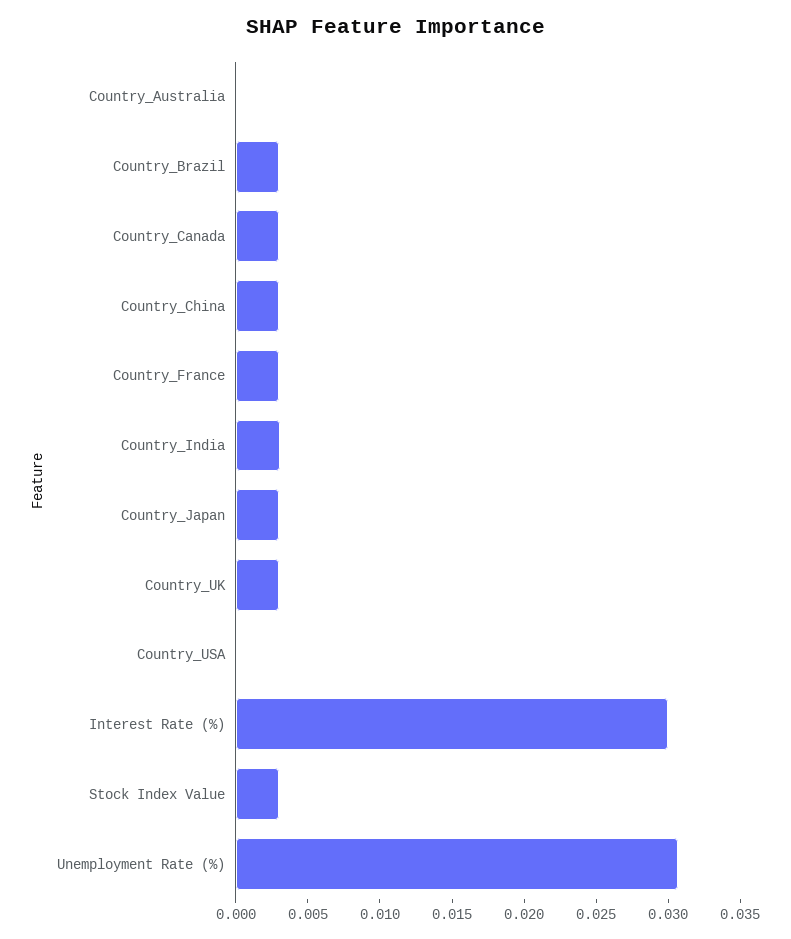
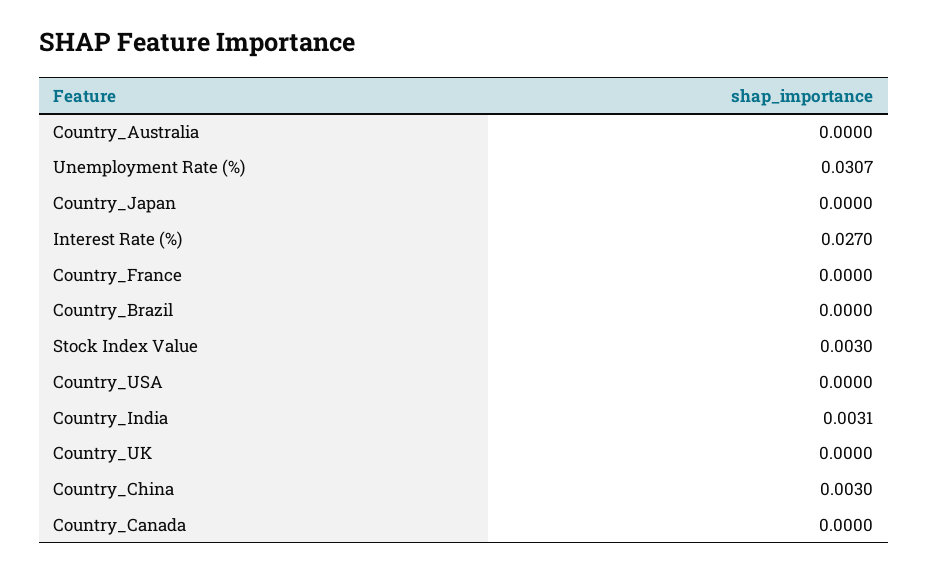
  {
    "Country_Australia": 0,
-   "Country_Brazil": 0.003,
+   "Country_Brazil": 0,
-   "Country_Canada": 0.003,
+   "Country_Canada": 0,
    "Country_China": 0.003,
-   "Country_France": 0.003,
+   "Country_France": 0,
    "Country_India": 0.0031,
-   "Country_Japan": 0.003,
+   "Country_Japan": 0,
-   "Country_UK": 0.003,
+   "Country_UK": 0,
    "Country_USA": 0,
-   "Interest Rate (%)": 0.03,
+   "Interest Rate (%)": 0.027,
    "Stock Index Value": 0.003,
    "Unemployment Rate (%)": 0.0307
  }

